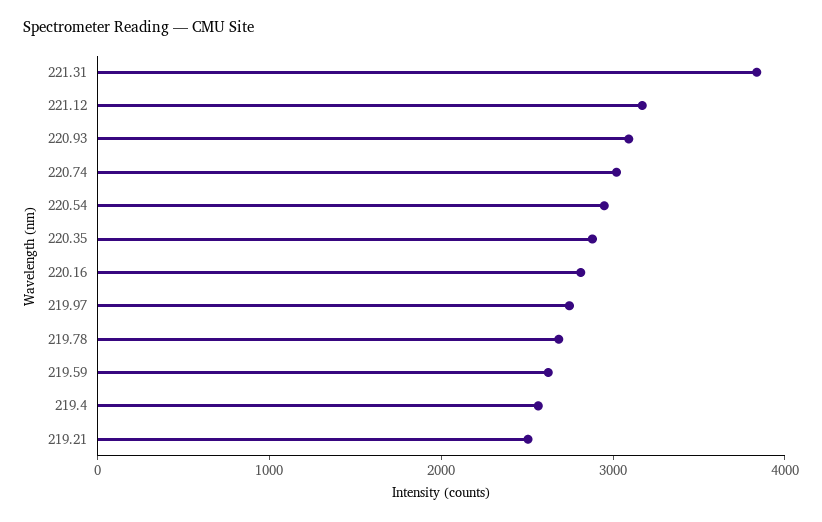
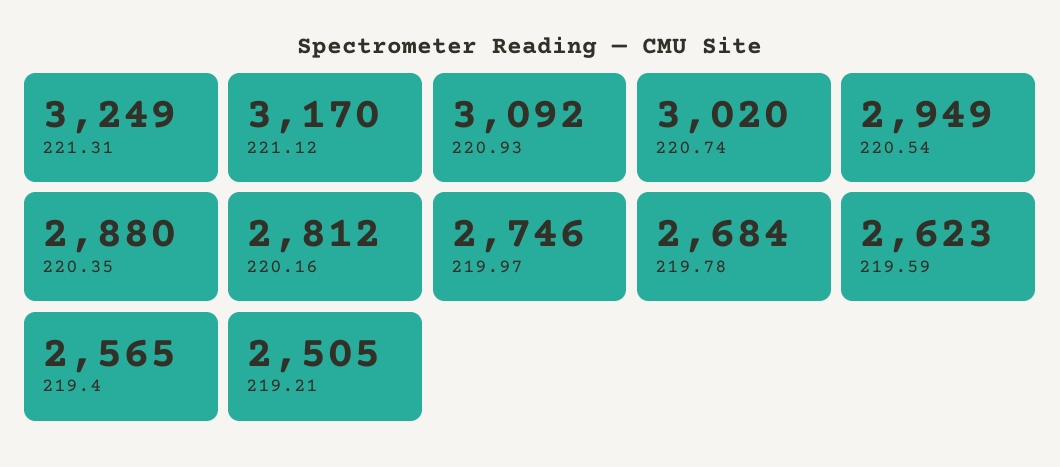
  {
-   "221.31": 3800,
+   "221.31": 3249,
    "221.12": 3170,
    "220.93": 3092,
    "220.74": 3020,
    "220.54": 2949,
    "220.35": 2880,
    "220.16": 2812,
    "219.97": 2746,
    "219.78": 2684,
    "219.59": 2623,
    "219.4": 2565,
    "219.21": 2505
  }

